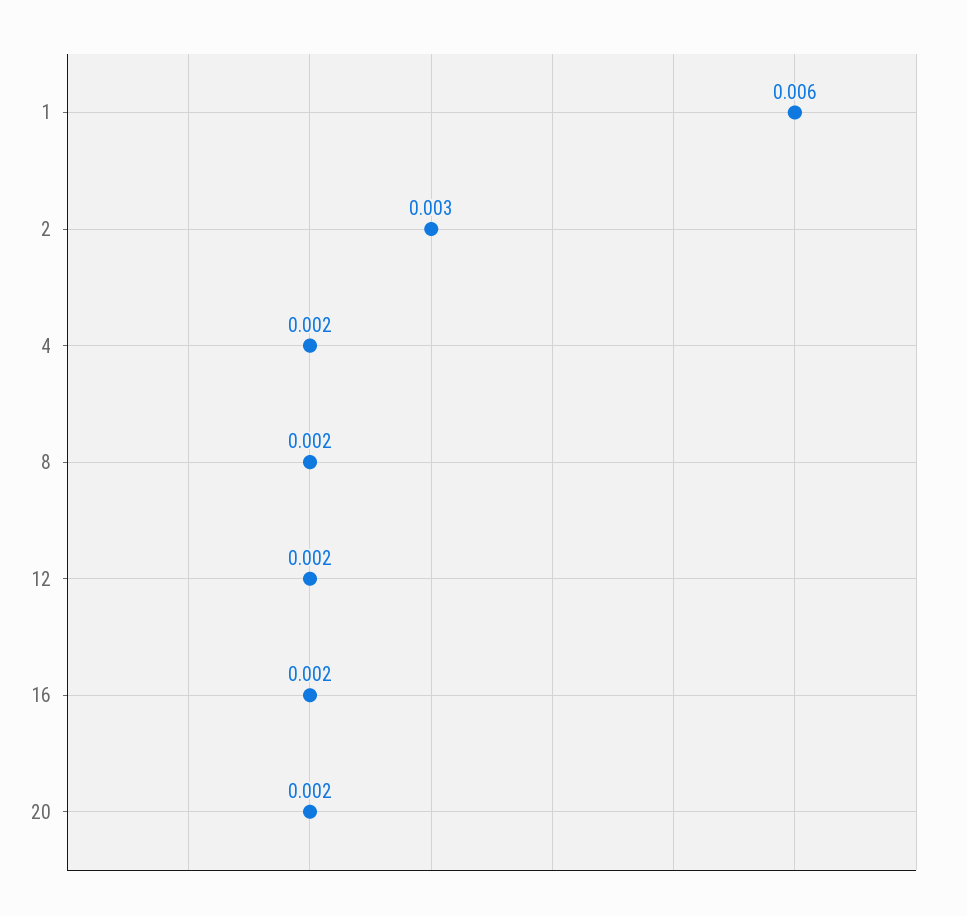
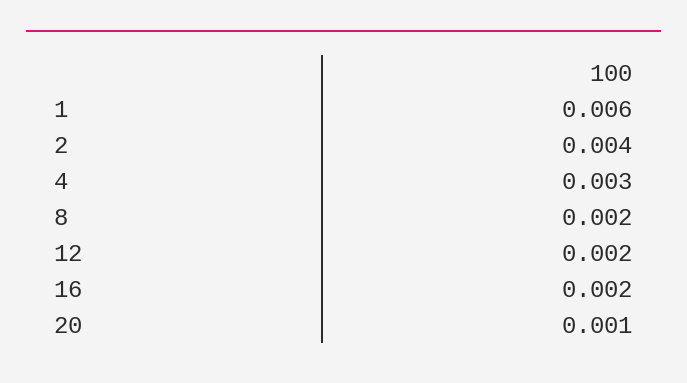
  {
    "1": 0.006,
-   "2": 0.003,
+   "2": 0.004,
-   "4": 0.002,
+   "4": 0.003,
    "8": 0.002,
    "12": 0.002,
    "16": 0.002,
-   "20": 0.002
+   "20": 0.001
  }

